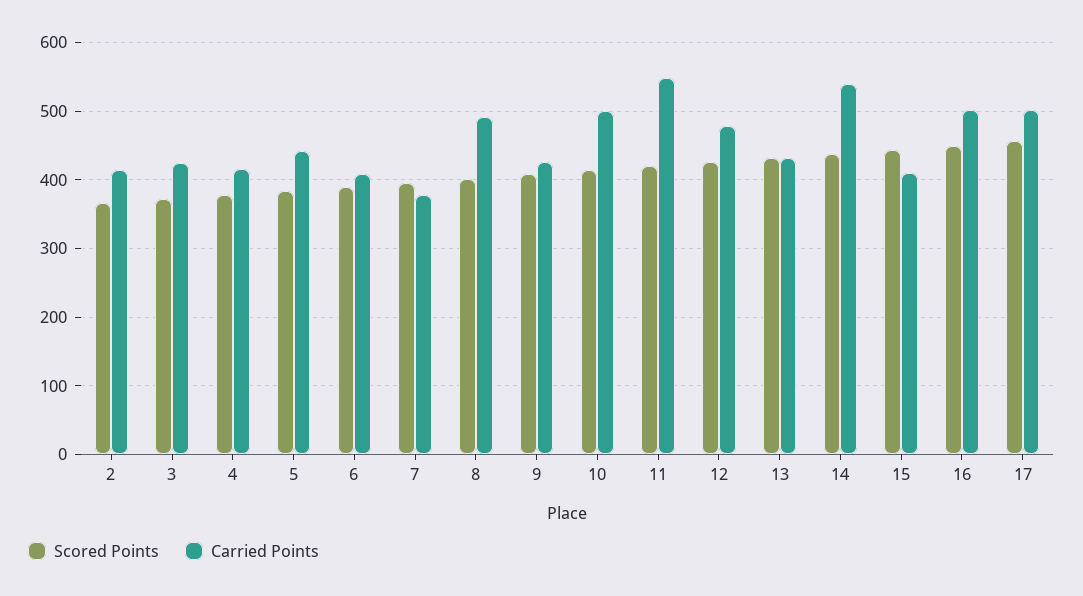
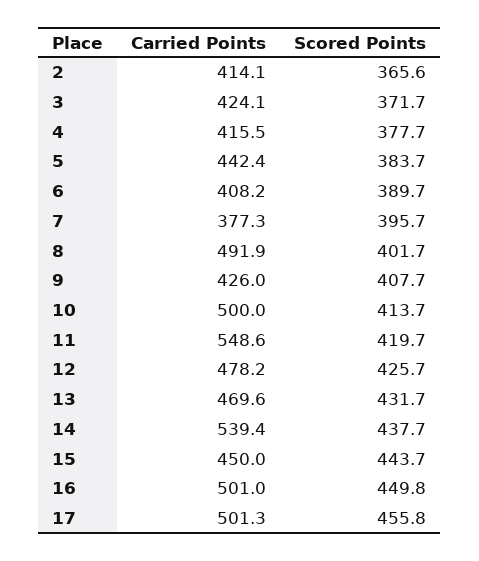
  {
    "Scored Points": {
      "2": 365.6,
      "3": 371.7,
      "4": 377.7,
      "5": 383.7,
      "6": 389.7,
      "7": 395.7,
      "8": 401.7,
      "9": 407.7,
      "10": 413.7,
      "11": 419.7,
      "12": 425.7,
      "13": 431.7,
      "14": 437.7,
      "15": 443.7,
      "16": 449.8,
      "17": 455.8
    },
    "Carried Points": {
      "2": 414.1,
      "3": 424.1,
      "4": 415.5,
      "5": 442.4,
      "6": 408.2,
      "7": 377.3,
      "8": 491.9,
      "9": 426,
      "10": 500,
      "11": 548.6,
      "12": 478.2,
-     "13": 430,
+     "13": 469.6,
      "14": 539.4,
-     "15": 410,
+     "15": 450,
      "16": 501,
      "17": 501.3
    }
  }

